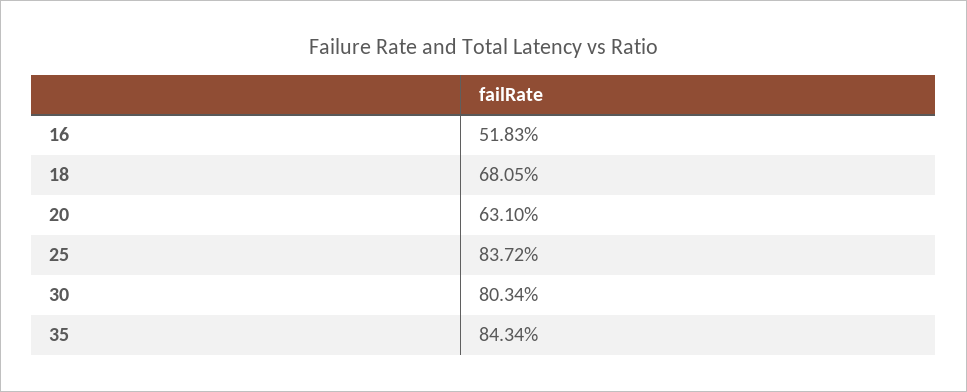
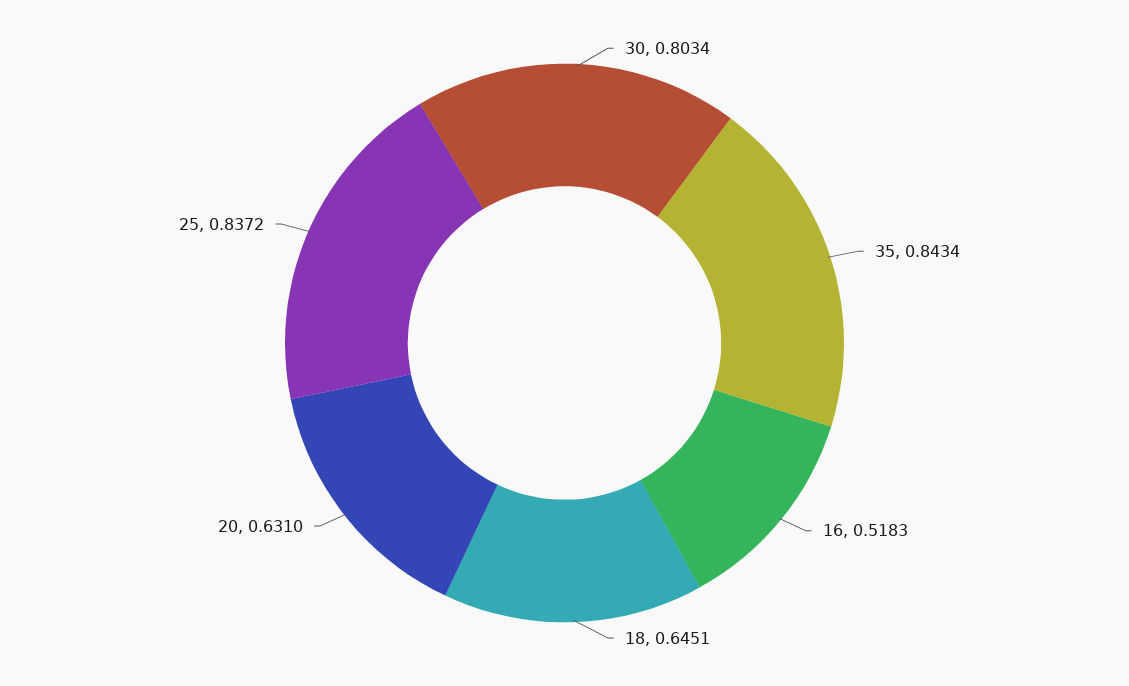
  {
    "16": 0.5183,
-   "18": 0.6805,
+   "18": 0.6451,
    "20": 0.631,
    "25": 0.8372,
    "30": 0.8034,
    "35": 0.8434
  }

